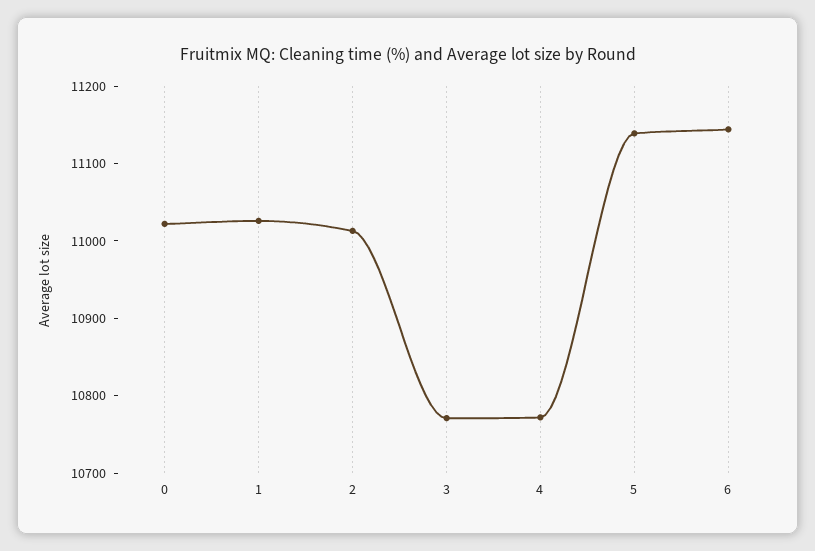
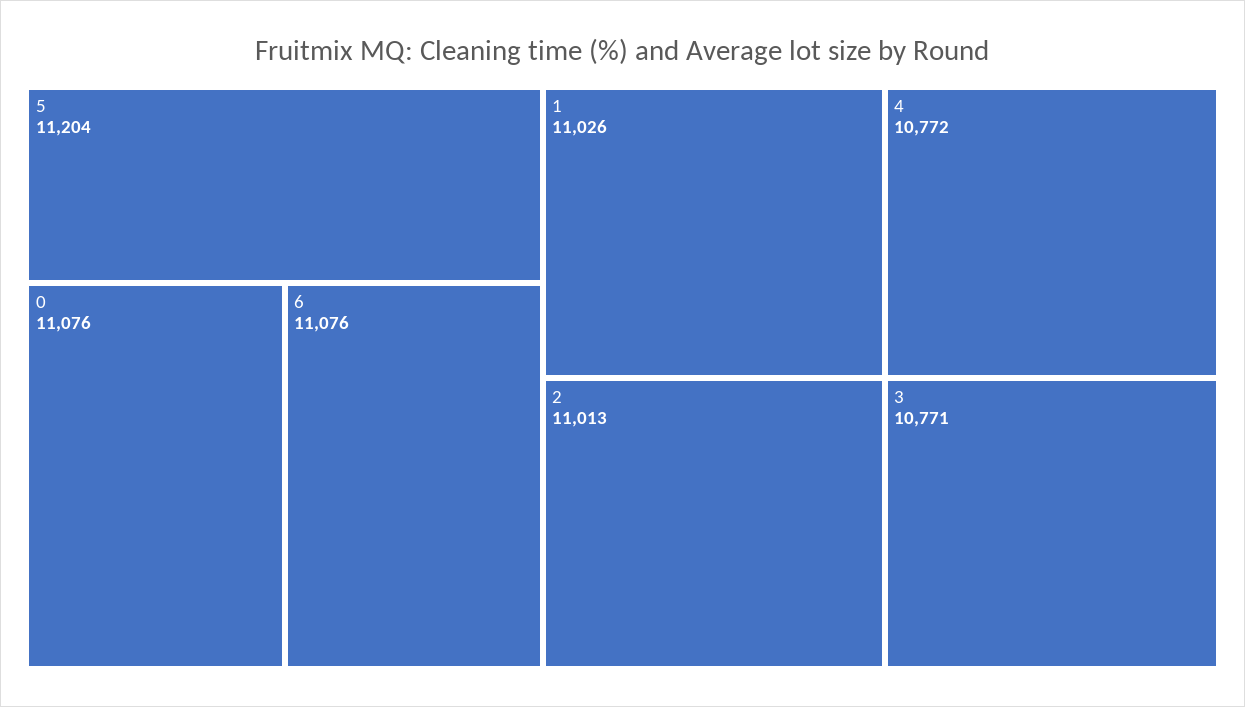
  {
-   "0": 11020,
+   "0": 11076,
    "1": 11026,
    "2": 11013,
    "3": 10771,
    "4": 10772,
-   "5": 11140,
+   "5": 11204,
-   "6": 11140
+   "6": 11076
  }

